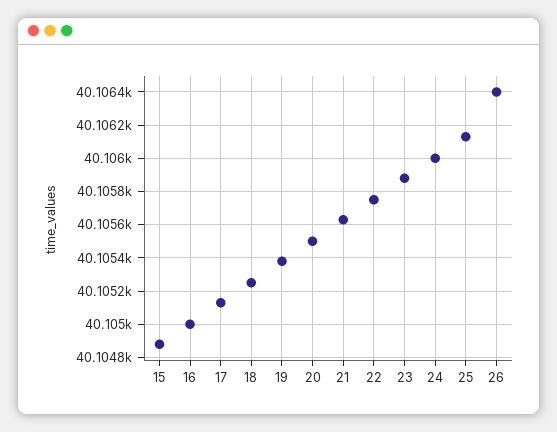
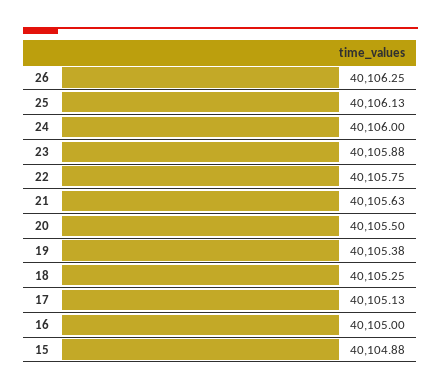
  {
    "15": 40104.88,
    "16": 40105,
    "17": 40105.13,
    "18": 40105.25,
    "19": 40105.38,
    "20": 40105.5,
    "21": 40105.63,
    "22": 40105.75,
    "23": 40105.88,
    "24": 40106,
    "25": 40106.13,
-   "26": 40106.4
+   "26": 40106.25
  }

